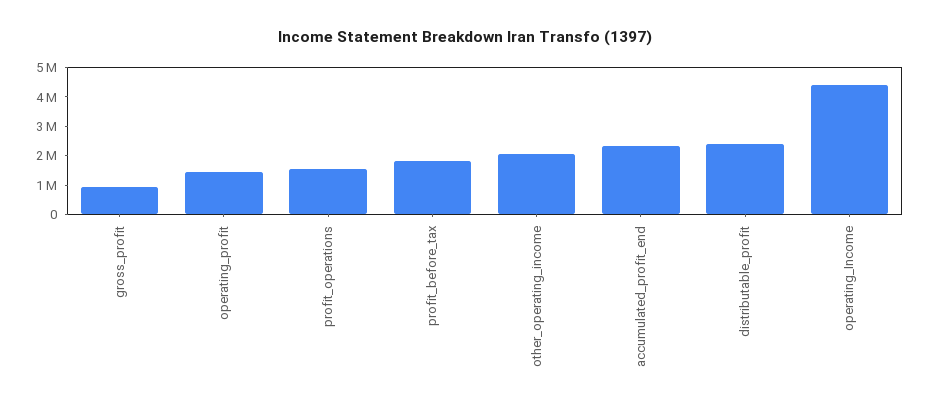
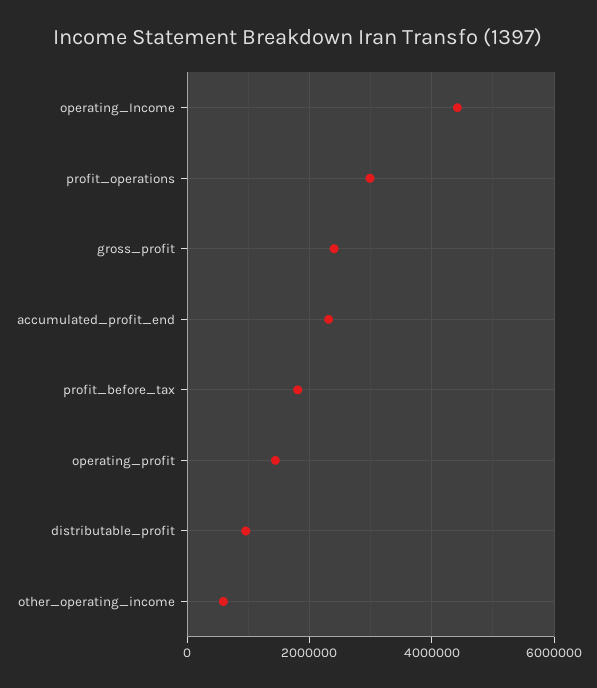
  {
-   "gross_profit": 1000000,
+   "gross_profit": 2400000,
    "operating_profit": 1400000,
-   "profit_operations": 1500000,
+   "profit_operations": 3000000,
    "profit_before_tax": 1800000,
-   "other_operating_income": 2000000,
+   "other_operating_income": 600000,
    "accumulated_profit_end": 2400000,
-   "distributable_profit": 2500000,
+   "distributable_profit": 1000000,
    "operating_Income": 4400000
  }

